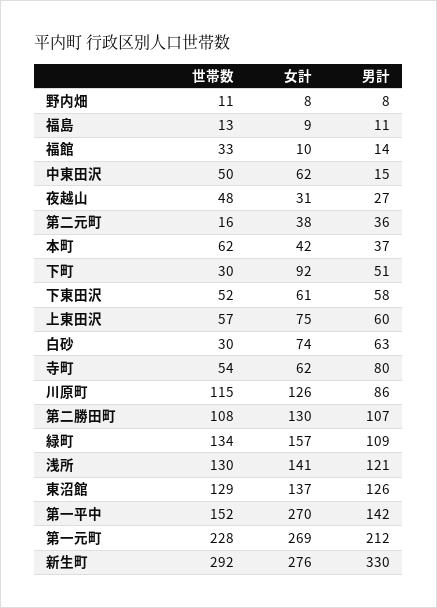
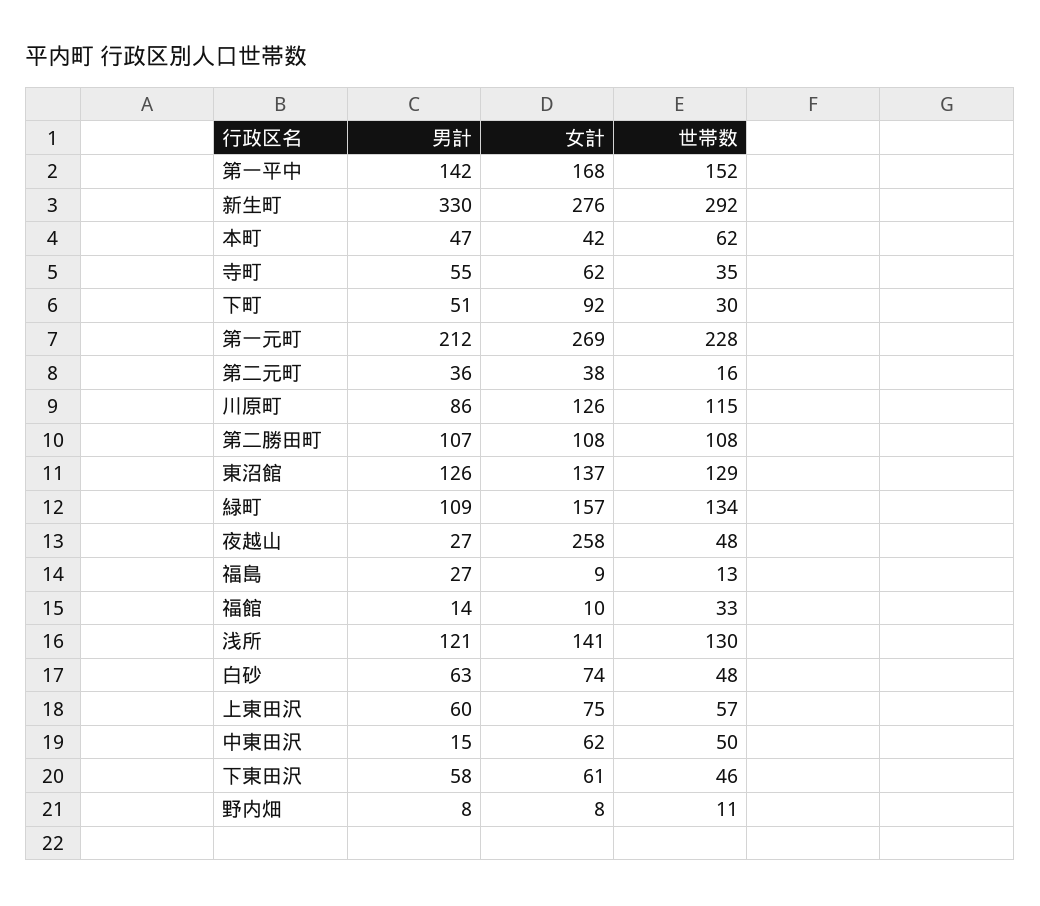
  {
    "世帯数": {
      "野内畑": 11,
      "福島": 13,
      "福館": 33,
      "中東田沢": 50,
      "夜越山": 48,
      "第二元町": 16,
      "本町": 62,
      "下町": 30,
-     "下東田沢": 52,
+     "下東田沢": 46,
      "上東田沢": 57,
-     "白砂": 30,
+     "白砂": 48,
-     "寺町": 54,
+     "寺町": 35,
      "川原町": 115,
      "第二勝田町": 108,
      "緑町": 134,
      "浅所": 130,
      "東沼館": 129,
      "第一平中": 152,
      "第一元町": 228,
      "新生町": 292
    },
    "女計": {
      "野内畑": 8,
      "福島": 9,
      "福館": 10,
      "中東田沢": 62,
-     "夜越山": 31,
+     "夜越山": 258,
      "第二元町": 38,
      "本町": 42,
      "下町": 92,
      "下東田沢": 61,
      "上東田沢": 75,
      "白砂": 74,
      "寺町": 62,
      "川原町": 126,
-     "第二勝田町": 130,
+     "第二勝田町": 108,
      "緑町": 157,
      "浅所": 141,
      "東沼館": 137,
-     "第一平中": 270,
+     "第一平中": 168,
      "第一元町": 269,
      "新生町": 276
    },
    "男計": {
      "野内畑": 8,
-     "福島": 11,
+     "福島": 27,
      "福館": 14,
      "中東田沢": 15,
      "夜越山": 27,
      "第二元町": 36,
-     "本町": 37,
+     "本町": 47,
      "下町": 51,
      "下東田沢": 58,
      "上東田沢": 60,
      "白砂": 63,
-     "寺町": 80,
+     "寺町": 55,
      "川原町": 86,
      "第二勝田町": 107,
      "緑町": 109,
      "浅所": 121,
      "東沼館": 126,
      "第一平中": 142,
      "第一元町": 212,
      "新生町": 330
    }
  }

